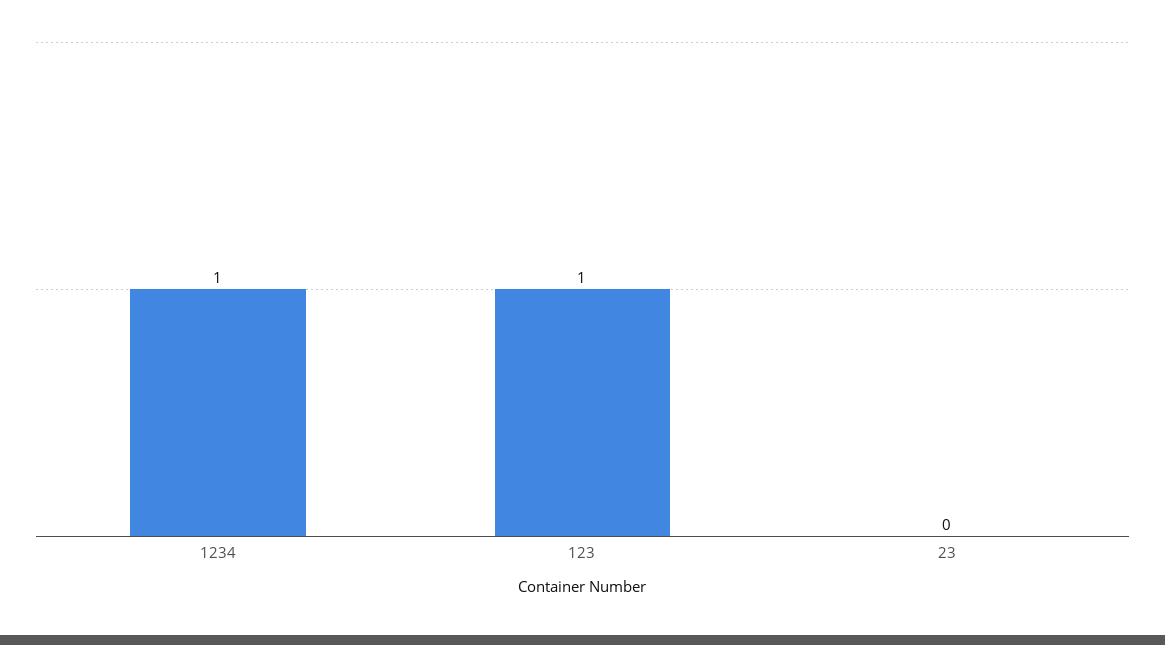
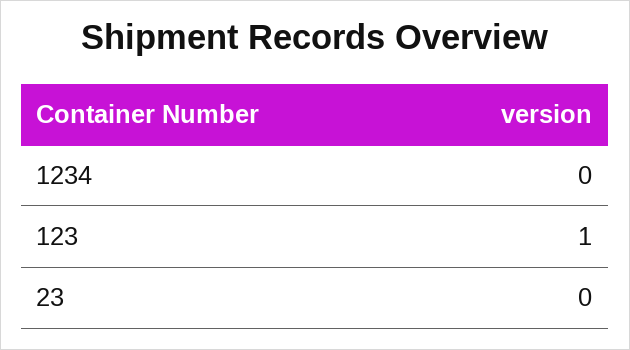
  {
-   "1234": 1,
+   "1234": 0,
    "123": 1,
    "23": 0
  }

